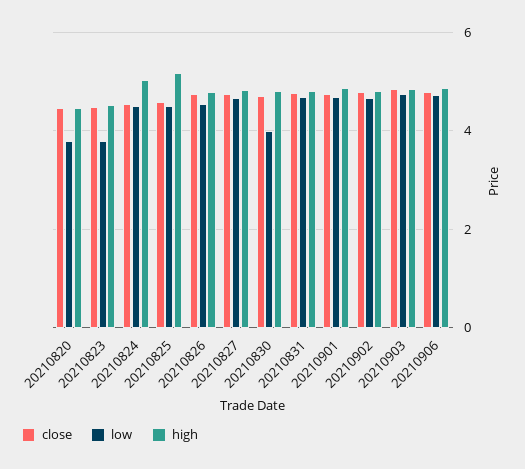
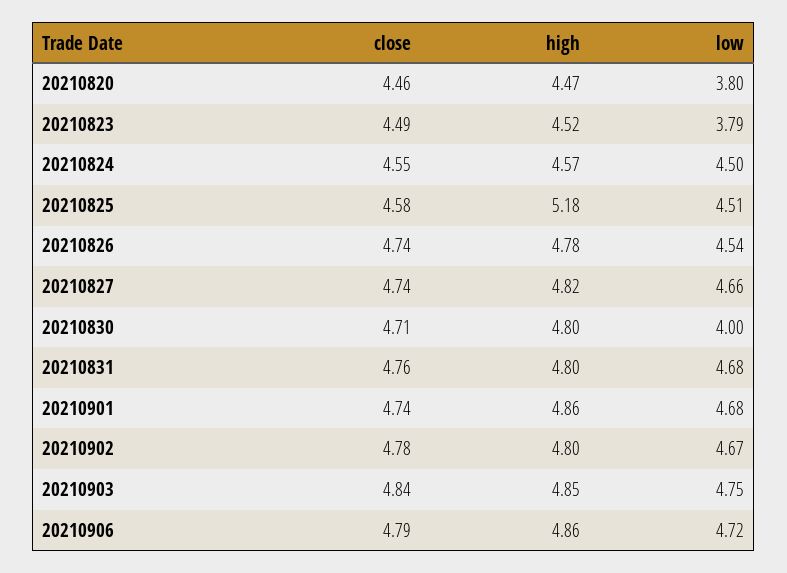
  {
    "close": {
      "20210820": 4.46,
      "20210823": 4.49,
      "20210824": 4.55,
      "20210825": 4.58,
      "20210826": 4.74,
      "20210827": 4.74,
      "20210830": 4.71,
      "20210831": 4.76,
      "20210901": 4.74,
      "20210902": 4.78,
      "20210903": 4.84,
      "20210906": 4.79
    },
    "low": {
      "20210820": 3.8,
      "20210823": 3.79,
      "20210824": 4.5,
      "20210825": 4.51,
      "20210826": 4.54,
      "20210827": 4.66,
      "20210830": 4,
      "20210831": 4.68,
      "20210901": 4.68,
      "20210902": 4.67,
      "20210903": 4.75,
      "20210906": 4.72
    },
    "high": {
      "20210820": 4.47,
      "20210823": 4.52,
-     "20210824": 5,
+     "20210824": 4.57,
      "20210825": 5.18,
      "20210826": 4.78,
      "20210827": 4.82,
      "20210830": 4.8,
      "20210831": 4.8,
      "20210901": 4.86,
      "20210902": 4.8,
      "20210903": 4.85,
      "20210906": 4.86
    }
  }

